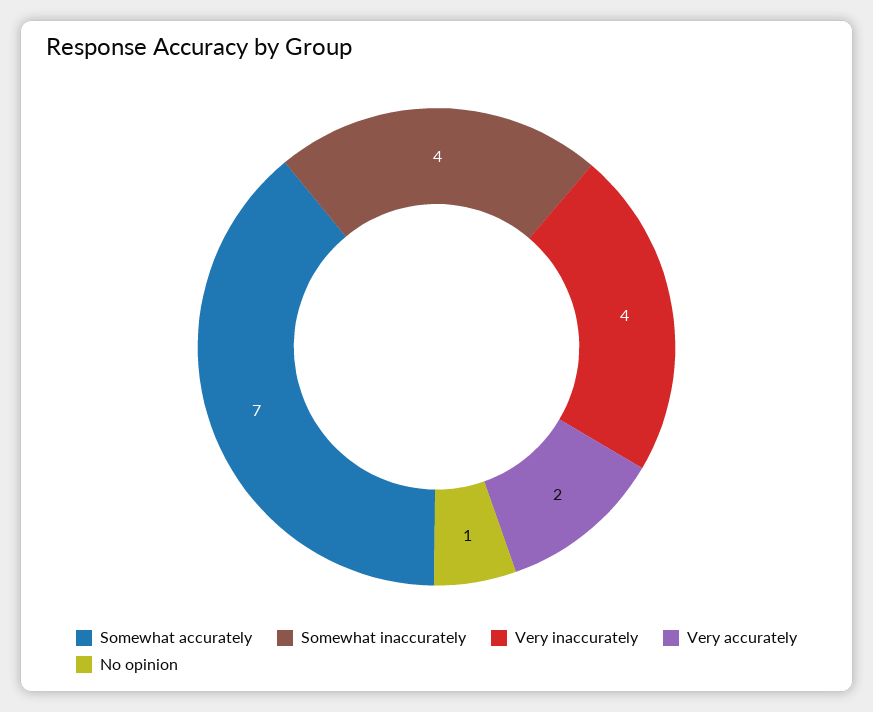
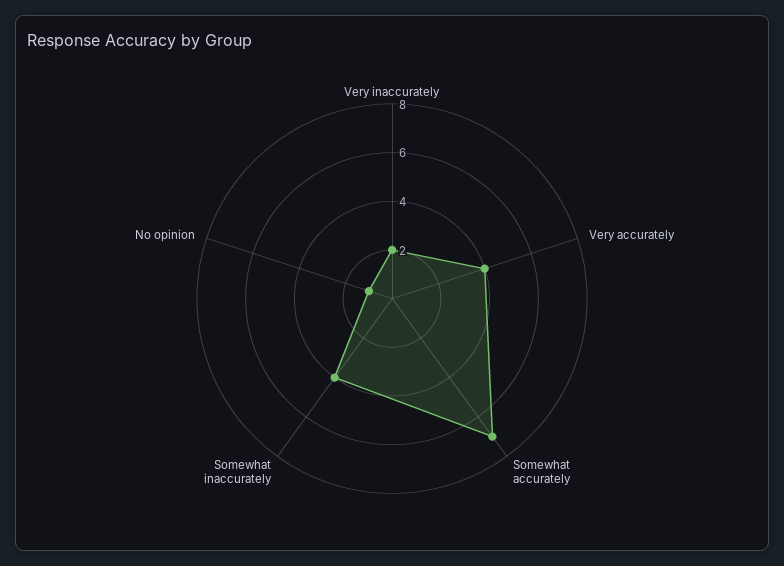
  {
    "Somewhat accurately": 7,
    "Somewhat inaccurately": 4,
-   "Very inaccurately": 4,
+   "Very inaccurately": 2,
-   "Very accurately": 2,
+   "Very accurately": 4,
    "No opinion": 1
  }

